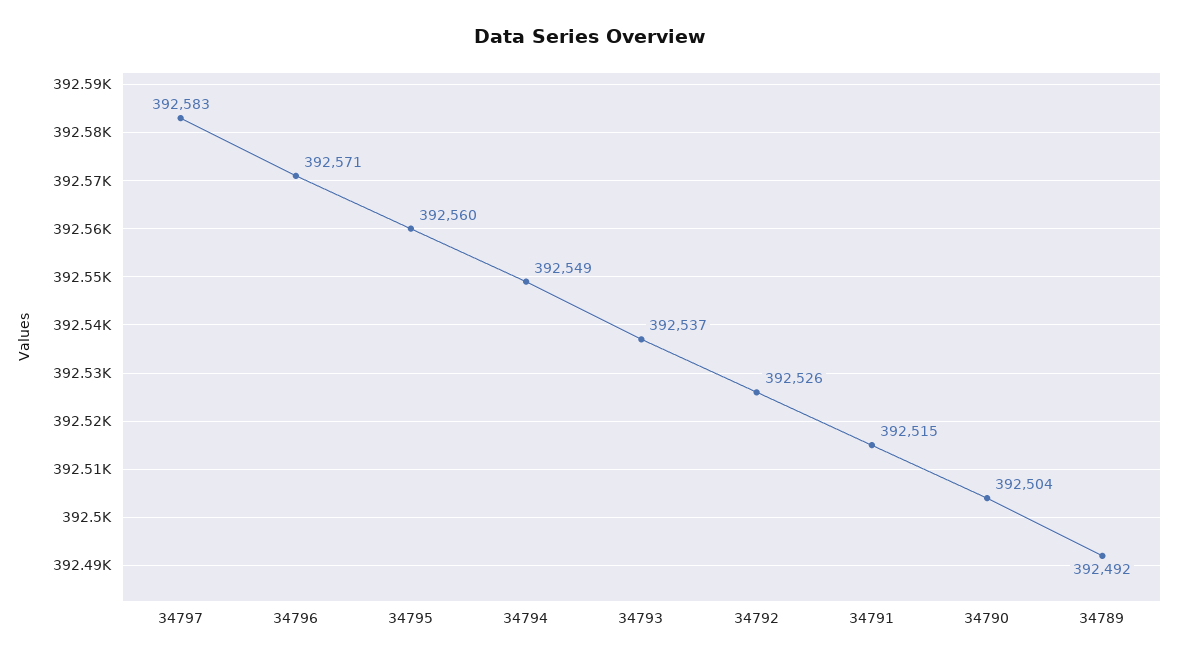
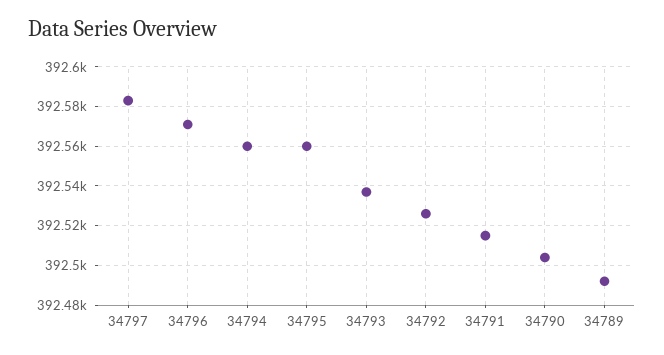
  {
    "34797": 392583,
    "34796": 392571,
    "34795": 392560,
-   "34794": 392549,
+   "34794": 392560,
    "34793": 392537,
    "34792": 392526,
    "34791": 392515,
    "34790": 392504,
    "34789": 392492
  }

